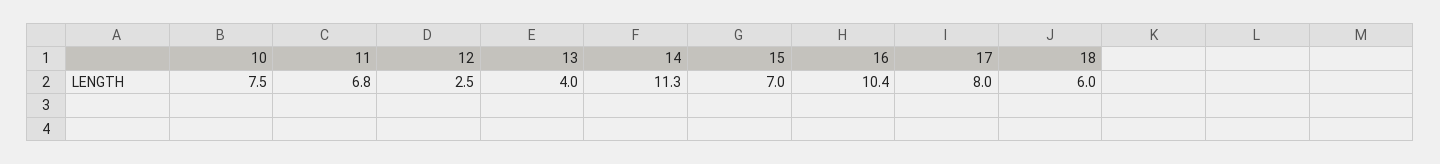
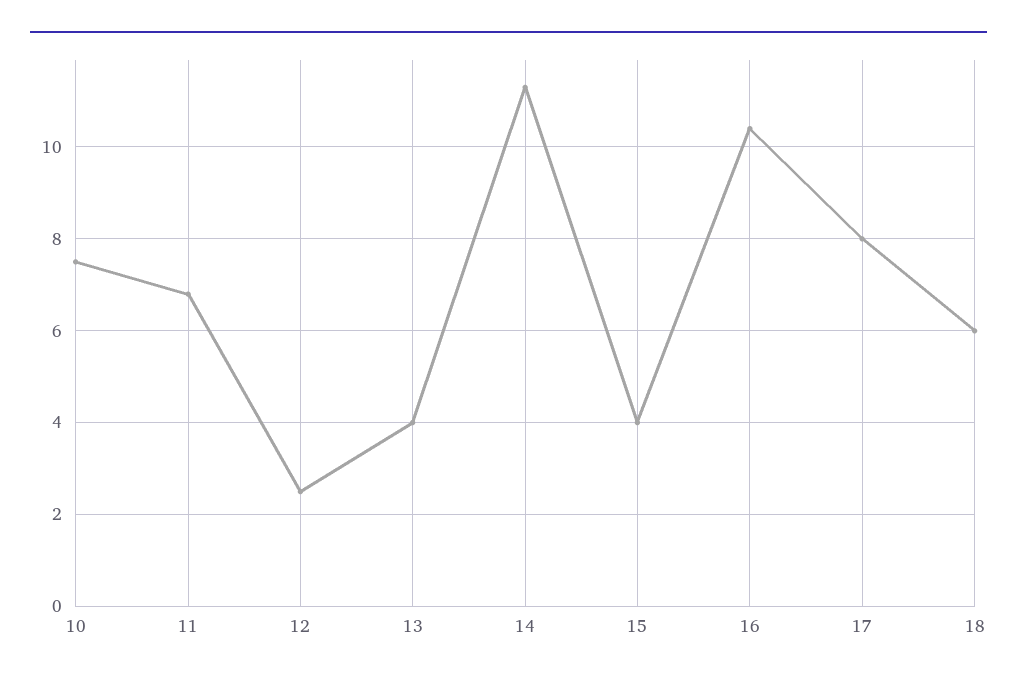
  {
    "10": 7.5,
    "11": 6.8,
    "12": 2.5,
    "13": 4,
    "14": 11.3,
-   "15": 7,
+   "15": 4,
    "16": 10.4,
    "17": 8,
    "18": 6
  }

